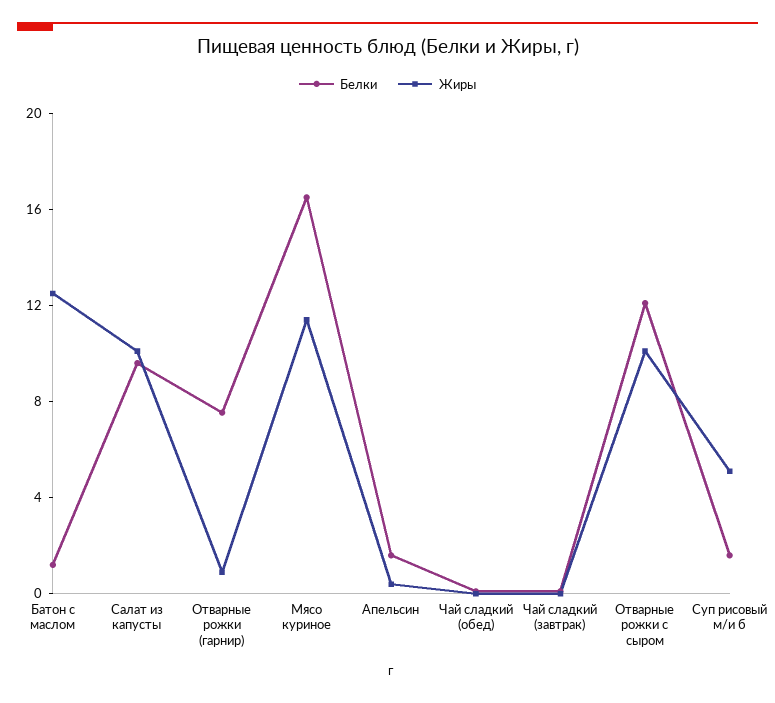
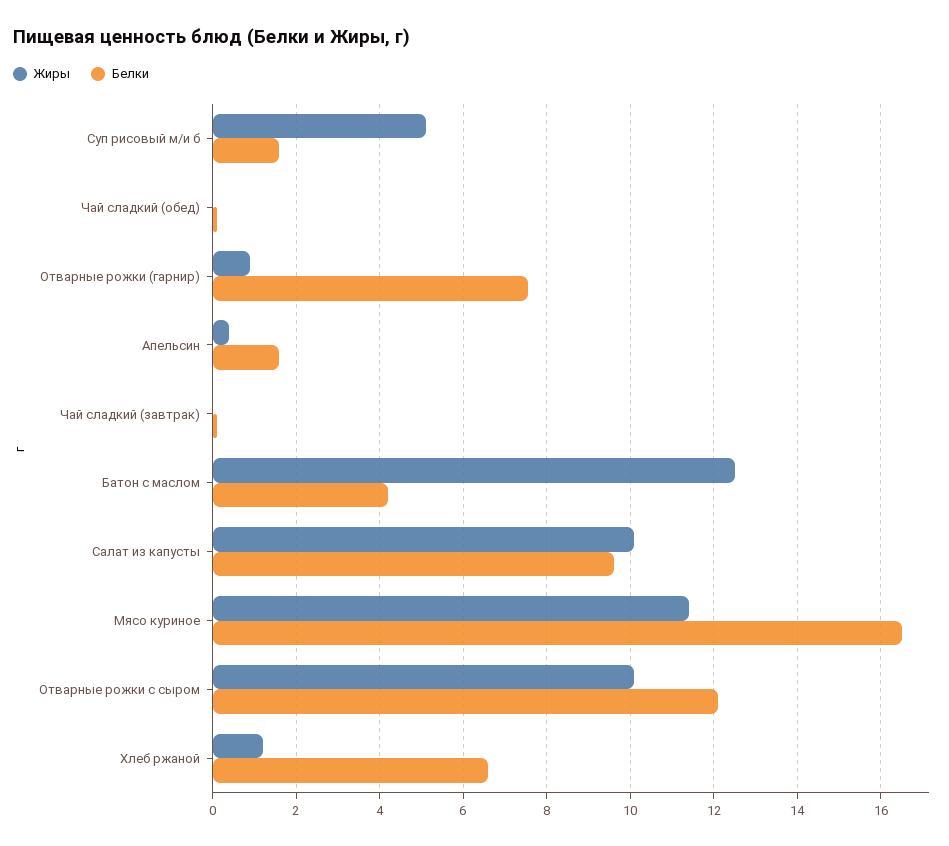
  {
    "Белки": {
-     "Батон с маслом": 1,
+     "Батон с маслом": 4.2,
      "Салат из капусты": 9.6,
      "Отварные рожки (гарнир)": 7.6,
      "Мясо куриное": 16.6,
      "Апельсин": 1.6,
      "Чай сладкий (обед)": 0.2,
      "Чай сладкий (завтрак)": 0.2,
      "Отварные рожки с сыром": 12.2,
-     "Суп рисовый м/и б": 1.6
+     "Суп рисовый м/и б": 1.6,
+     "Хлеб ржаной": 6.6
    },
    "Жиры": {
      "Батон с маслом": 12.6,
      "Салат из капусты": 10.2,
      "Отварные рожки (гарнир)": 1,
      "Мясо куриное": 11.4,
      "Апельсин": 0.4,
      "Чай сладкий (обед)": 0,
      "Чай сладкий (завтрак)": 0,
      "Отварные рожки с сыром": 10.2,
-     "Суп рисовый м/и б": 5.2
+     "Суп рисовый м/и б": 5.2,
+     "Хлеб ржаной": 1.2
    }
  }

